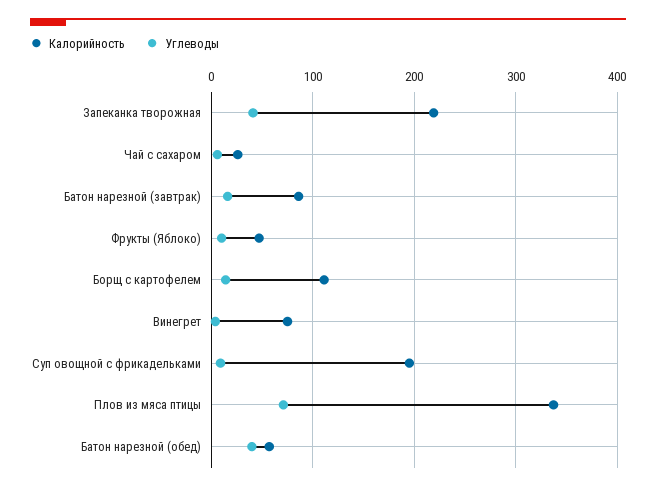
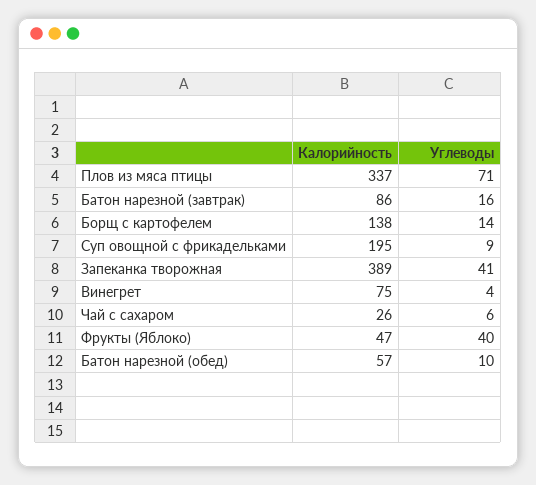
  {
    "Калорийность": {
-     "Запеканка творожная": 220,
+     "Запеканка творожная": 389,
      "Чай с сахаром": 26,
      "Батон нарезной (завтрак)": 86,
      "Фрукты (Яблоко)": 47,
-     "Борщ с картофелем": 110,
+     "Борщ с картофелем": 138,
      "Винегрет": 75,
      "Суп овощной с фрикадельками": 195,
      "Плов из мяса птицы": 337,
      "Батон нарезной (обед)": 57
    },
    "Углеводы": {
      "Запеканка творожная": 41,
      "Чай с сахаром": 6,
      "Батон нарезной (завтрак)": 16,
-     "Фрукты (Яблоко)": 10,
+     "Фрукты (Яблоко)": 40,
      "Борщ с картофелем": 14,
      "Винегрет": 4,
      "Суп овощной с фрикадельками": 9,
      "Плов из мяса птицы": 71,
-     "Батон нарезной (обед)": 40
+     "Батон нарезной (обед)": 10
    }
  }

